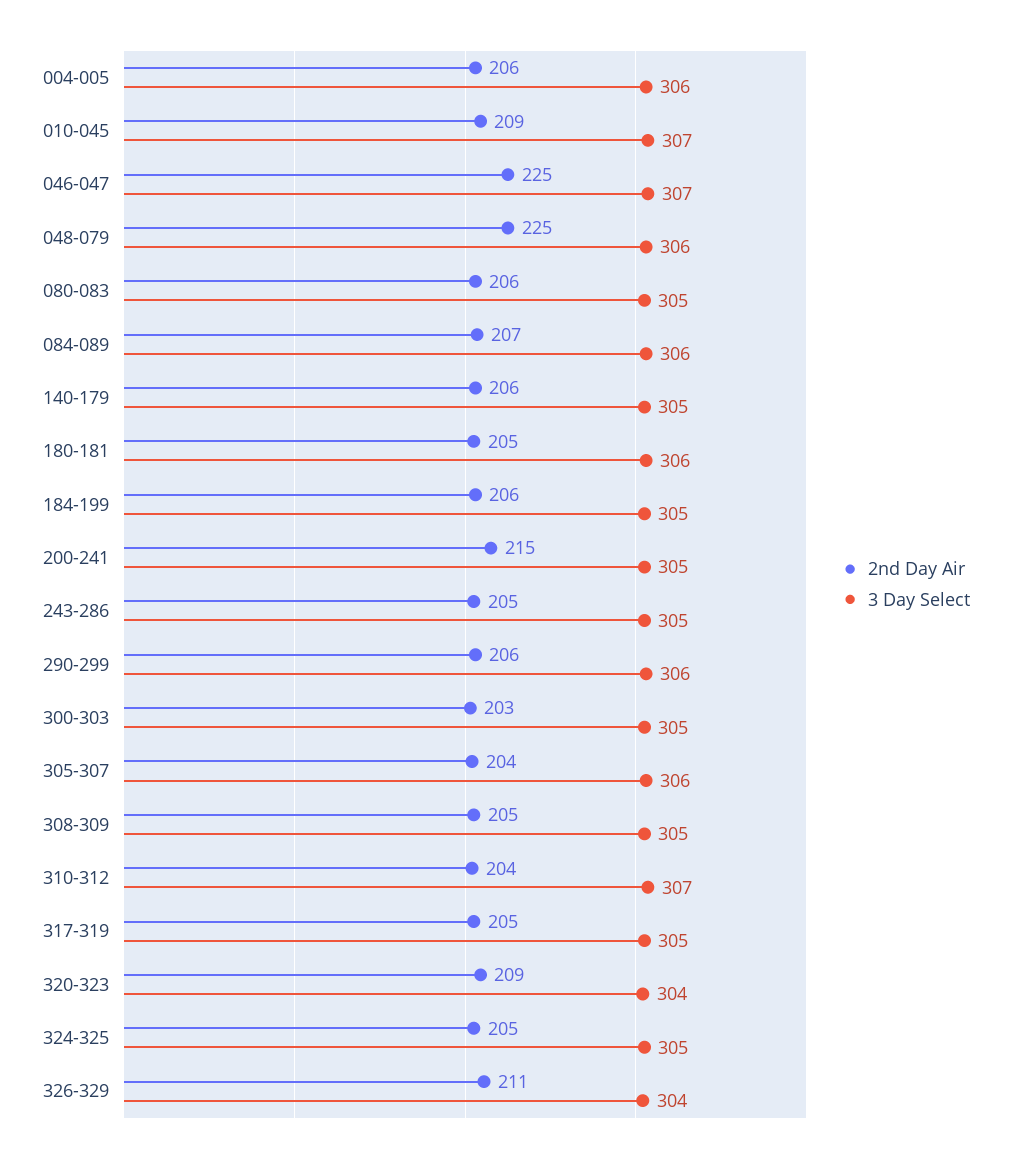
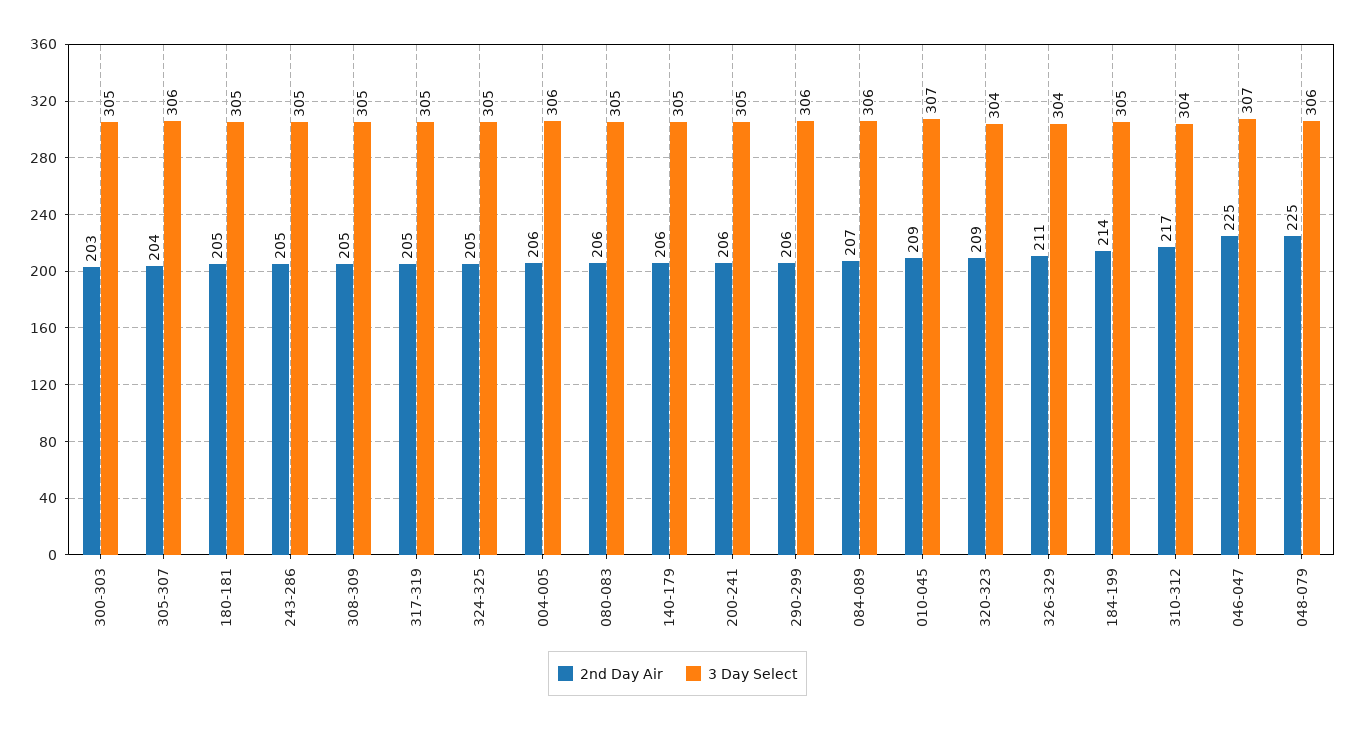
  {
    "2nd Day Air": {
      "004-005": 206,
      "010-045": 209,
      "046-047": 225,
      "048-079": 225,
      "080-083": 206,
      "084-089": 207,
      "140-179": 206,
      "180-181": 205,
-     "184-199": 206,
+     "184-199": 214,
-     "200-241": 215,
+     "200-241": 206,
      "243-286": 205,
      "290-299": 206,
      "300-303": 203,
      "305-307": 204,
      "308-309": 205,
-     "310-312": 204,
+     "310-312": 217,
      "317-319": 205,
      "320-323": 209,
      "324-325": 205,
      "326-329": 211
    },
    "3 Day Select": {
      "004-005": 306,
      "010-045": 307,
      "046-047": 307,
      "048-079": 306,
      "080-083": 305,
      "084-089": 306,
      "140-179": 305,
-     "180-181": 306,
+     "180-181": 305,
      "184-199": 305,
      "200-241": 305,
      "243-286": 305,
      "290-299": 306,
      "300-303": 305,
      "305-307": 306,
      "308-309": 305,
-     "310-312": 307,
+     "310-312": 304,
      "317-319": 305,
      "320-323": 304,
      "324-325": 305,
      "326-329": 304
    }
  }

